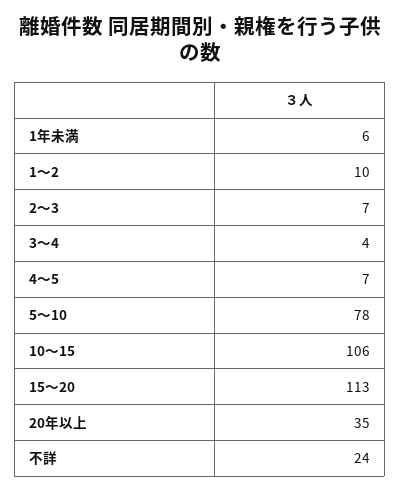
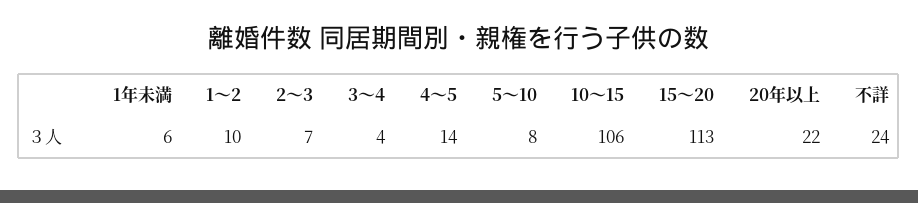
  {
    "1年未満": 6,
    "1～2": 10,
    "2～3": 7,
    "3～4": 4,
-   "4～5": 7,
+   "4～5": 14,
-   "5～10": 78,
+   "5～10": 8,
    "10～15": 106,
    "15～20": 113,
-   "20年以上": 35,
+   "20年以上": 22,
    "不詳": 24
  }

